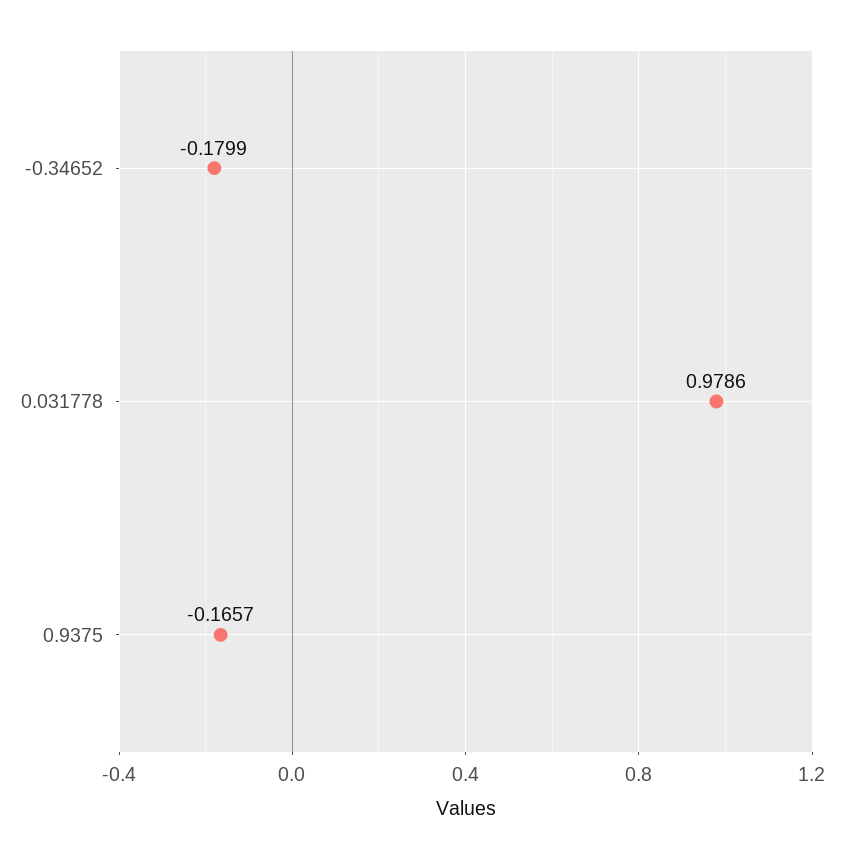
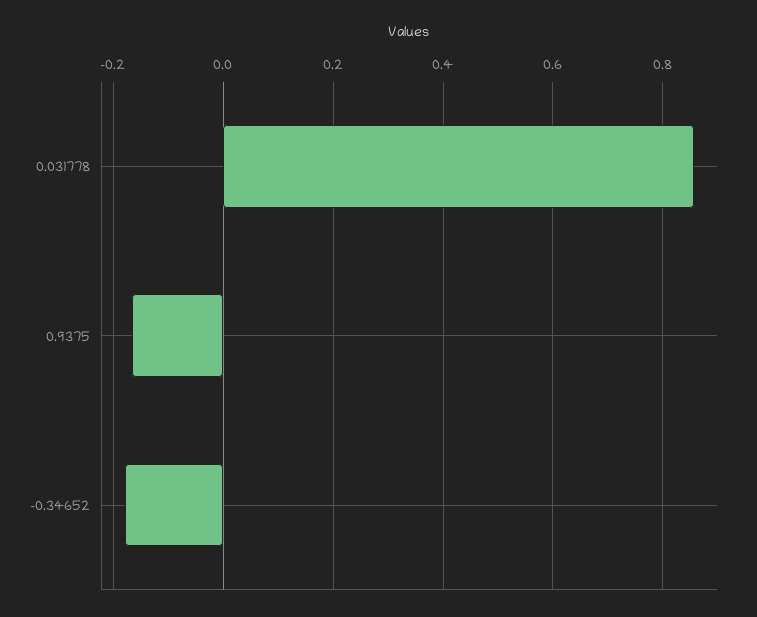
  {
    "-0.34652": -0.1799,
-   "0.031778": 0.9786,
+   "0.031778": 0.86,
    "0.9375": -0.1657
  }

